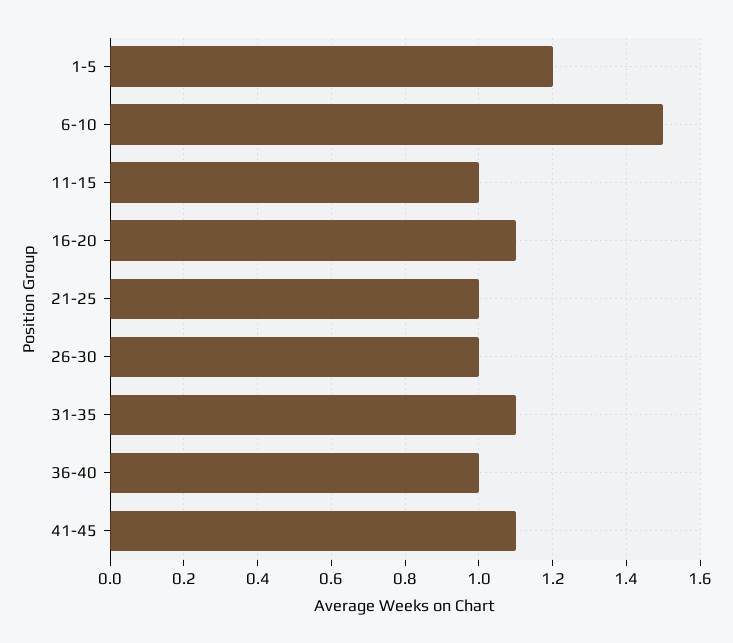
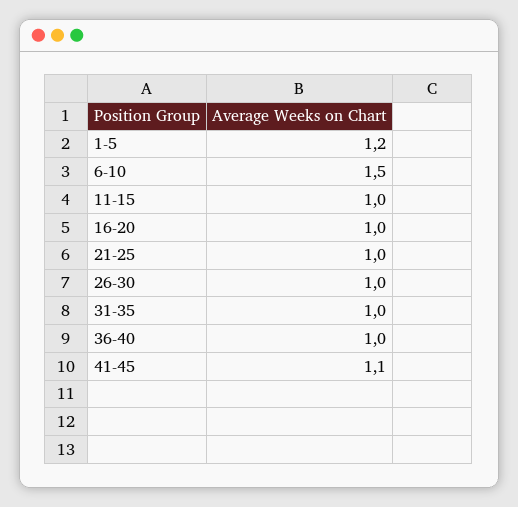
  {
    "1-5": 1.2,
    "6-10": 1.5,
    "11-15": 1,
-   "16-20": 1.1,
+   "16-20": 1,
    "21-25": 1,
    "26-30": 1,
-   "31-35": 1.1,
+   "31-35": 1,
    "36-40": 1,
    "41-45": 1.1
  }

